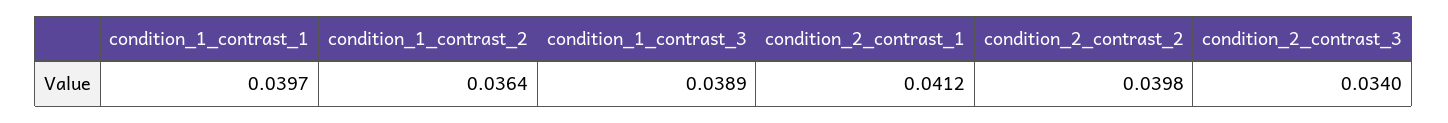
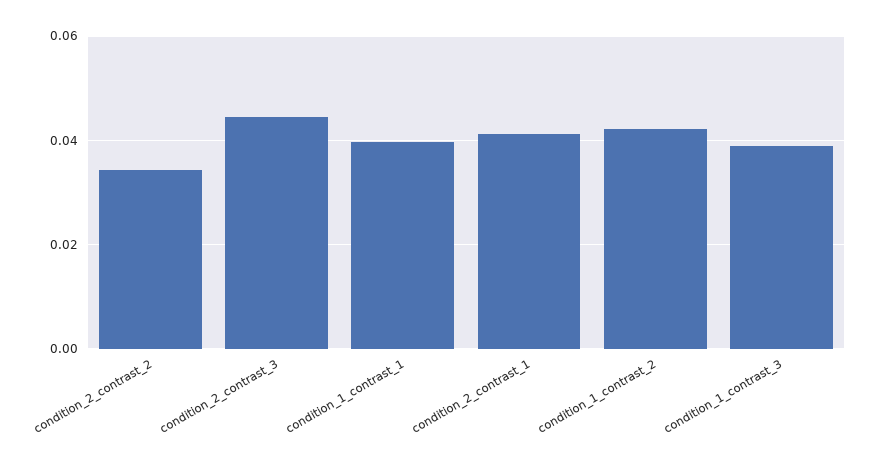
  {
    "condition_1_contrast_1": 0.0397,
-   "condition_1_contrast_2": 0.0364,
+   "condition_1_contrast_2": 0.042,
    "condition_1_contrast_3": 0.0389,
    "condition_2_contrast_1": 0.0412,
-   "condition_2_contrast_2": 0.0398,
+   "condition_2_contrast_2": 0.034,
-   "condition_2_contrast_3": 0.034
+   "condition_2_contrast_3": 0.044
  }

